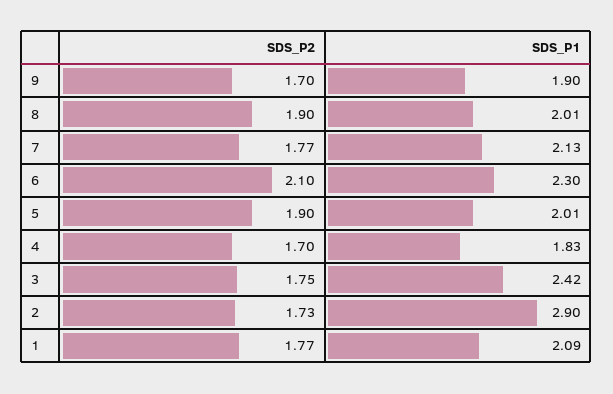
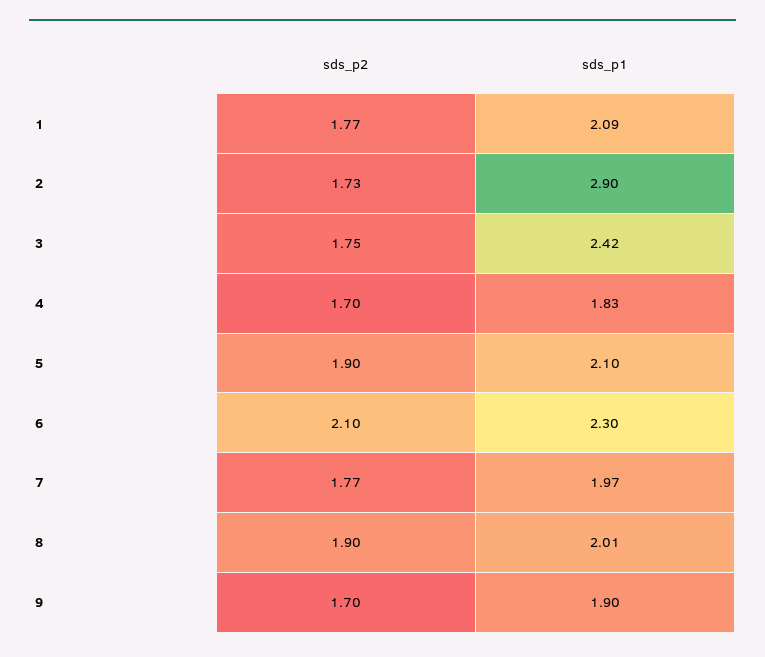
  {
    "SDS_P2": {
      "9": 1.7,
      "8": 1.9,
      "7": 1.77,
      "6": 2.1,
      "5": 1.9,
      "4": 1.7,
      "3": 1.75,
      "2": 1.73,
      "1": 1.77
    },
    "SDS_P1": {
      "9": 1.9,
      "8": 2.01,
-     "7": 2.13,
+     "7": 1.97,
      "6": 2.3,
-     "5": 2.01,
+     "5": 2.1,
      "4": 1.83,
      "3": 2.42,
      "2": 2.9,
      "1": 2.09
    }
  }

